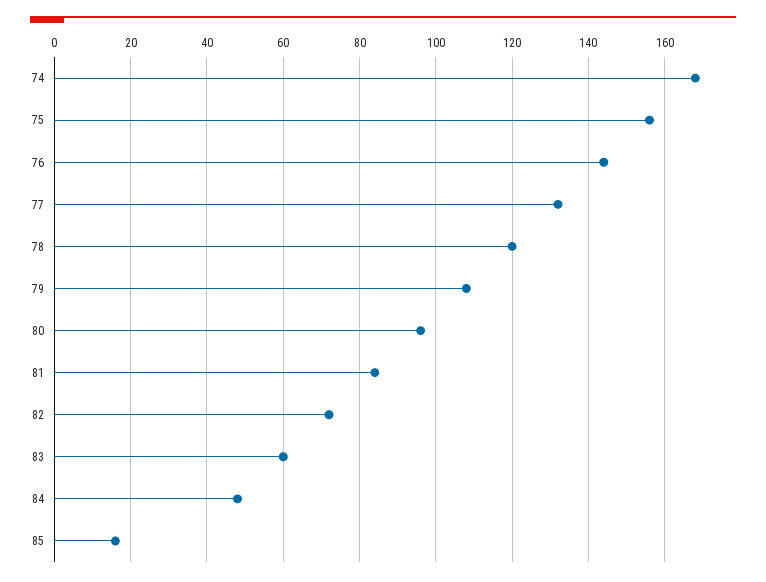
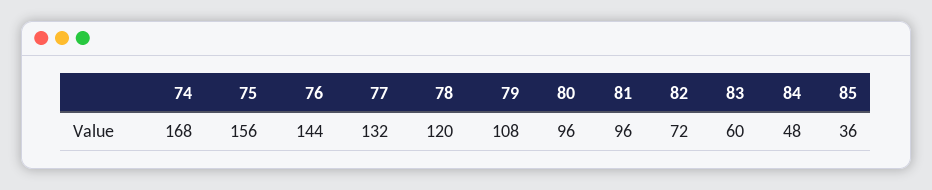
  {
    "74": 168,
    "75": 156,
    "76": 144,
    "77": 132,
    "78": 120,
    "79": 108,
    "80": 96,
-   "81": 85,
+   "81": 96,
    "82": 72,
    "83": 60,
    "84": 48,
-   "85": 15
+   "85": 36
  }

